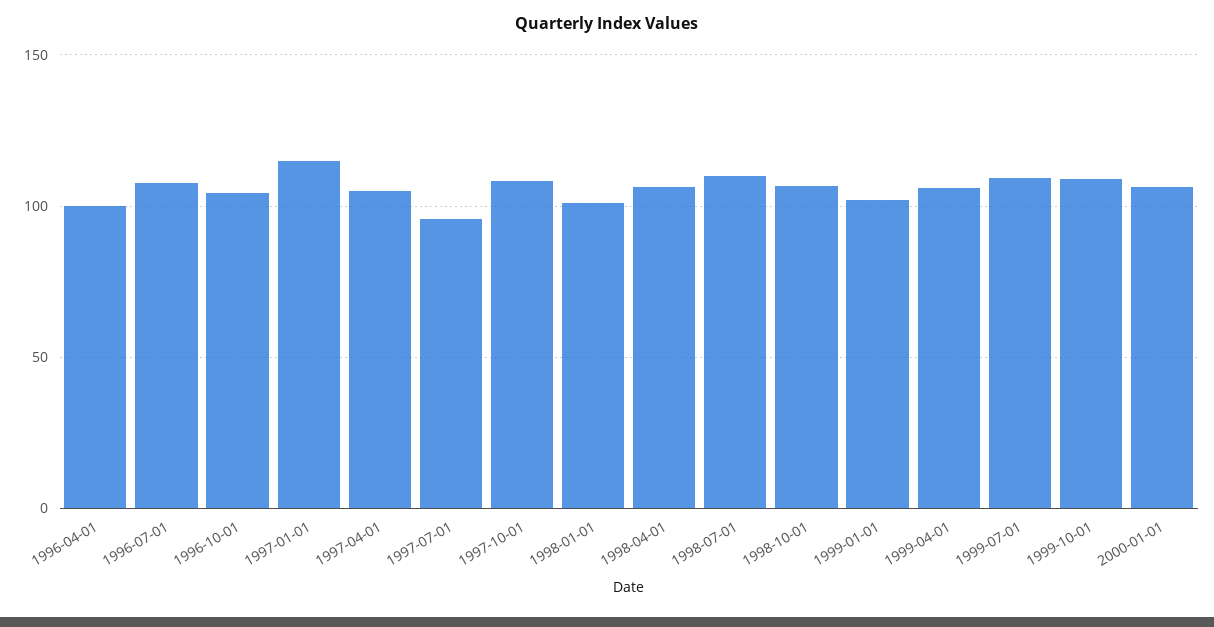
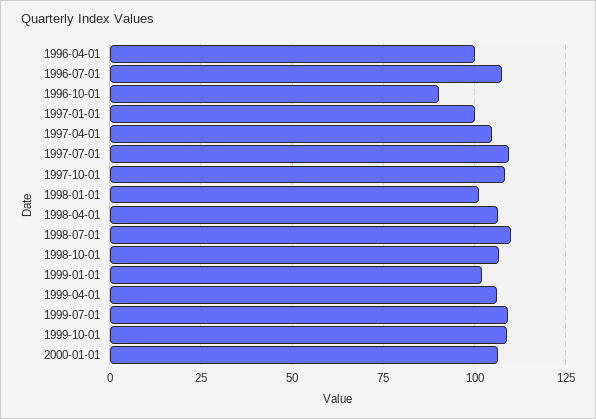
  {
    "1996-04-01": 100,
    "1996-07-01": 107.5,
-   "1996-10-01": 105,
+   "1996-10-01": 90,
-   "1997-01-01": 115,
+   "1997-01-01": 100,
    "1997-04-01": 105,
-   "1997-07-01": 95,
+   "1997-07-01": 110,
    "1997-10-01": 107.5,
    "1998-01-01": 100,
    "1998-04-01": 107.5,
    "1998-07-01": 110,
    "1998-10-01": 107.5,
    "1999-01-01": 102.5,
    "1999-04-01": 105,
    "1999-07-01": 110,
    "1999-10-01": 110,
    "2000-01-01": 107.5
  }

